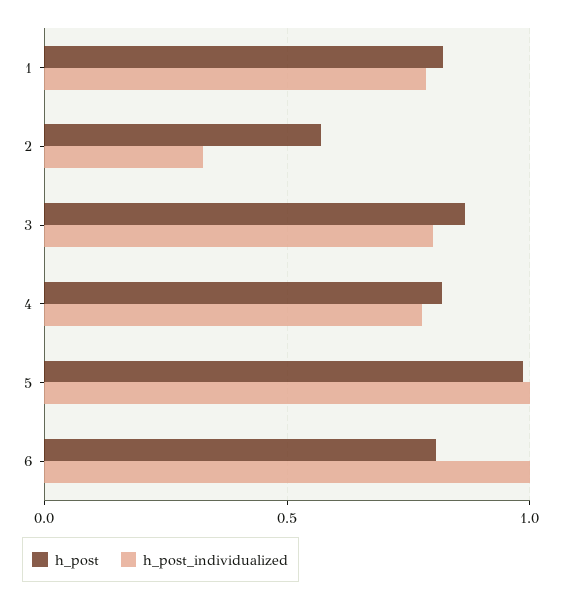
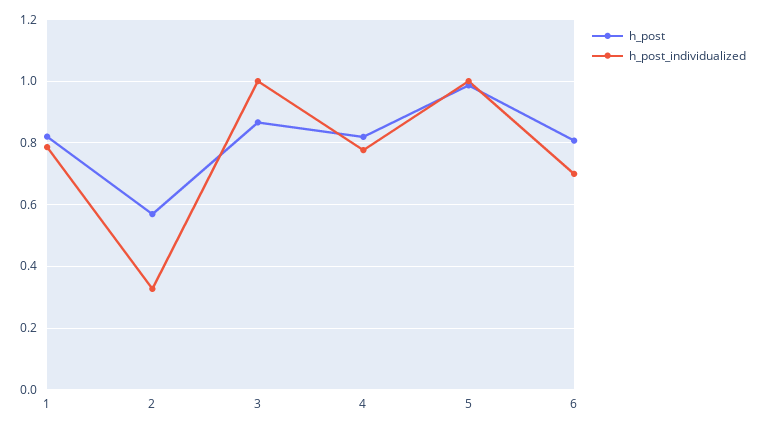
  {
    "h_post": {
      "1": 0.82,
      "2": 0.56,
      "3": 0.86,
      "4": 0.82,
      "5": 0.98,
      "6": 0.8
    },
    "h_post_individualized": {
      "1": 0.78,
      "2": 0.32,
-     "3": 0.8,
+     "3": 1,
      "4": 0.78,
      "5": 1,
-     "6": 1
+     "6": 0.7
    }
  }

